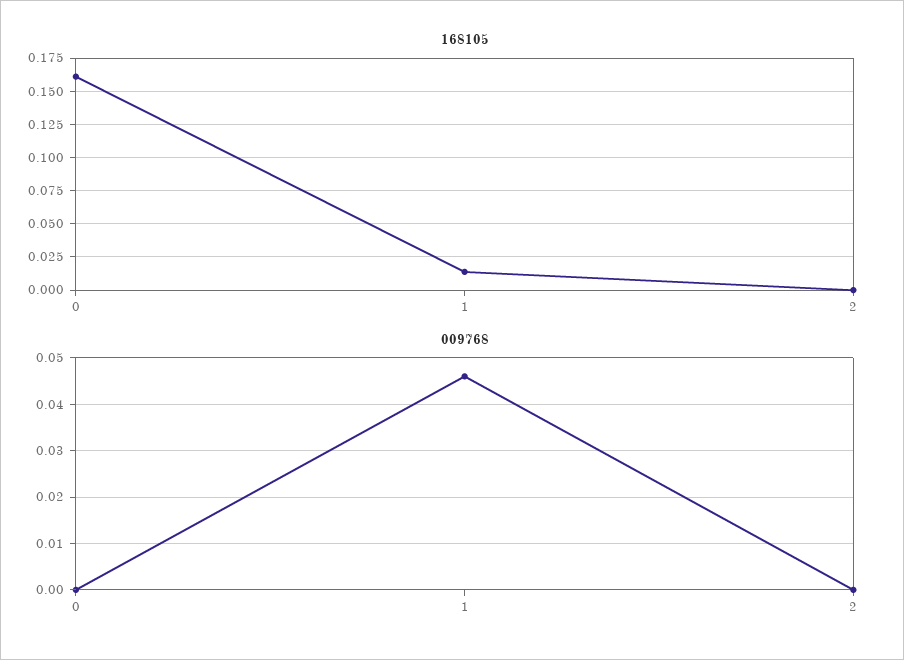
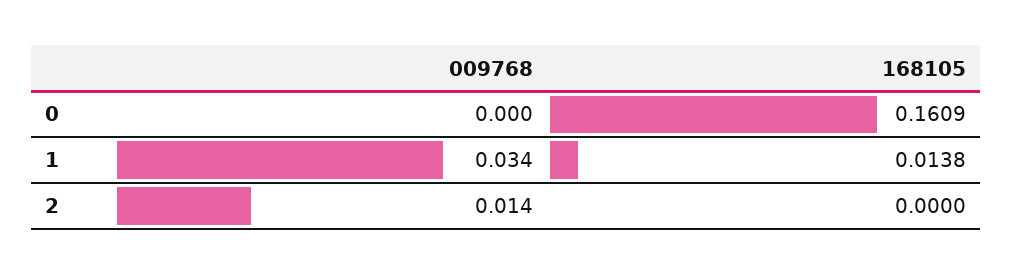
  {
    "168105": {
      "0": 0.1609,
      "1": 0.0138,
      "2": 0
    },
    "009768": {
      "0": 0,
-     "1": 0.045,
+     "1": 0.034,
-     "2": 0
+     "2": 0.014
    }
  }

